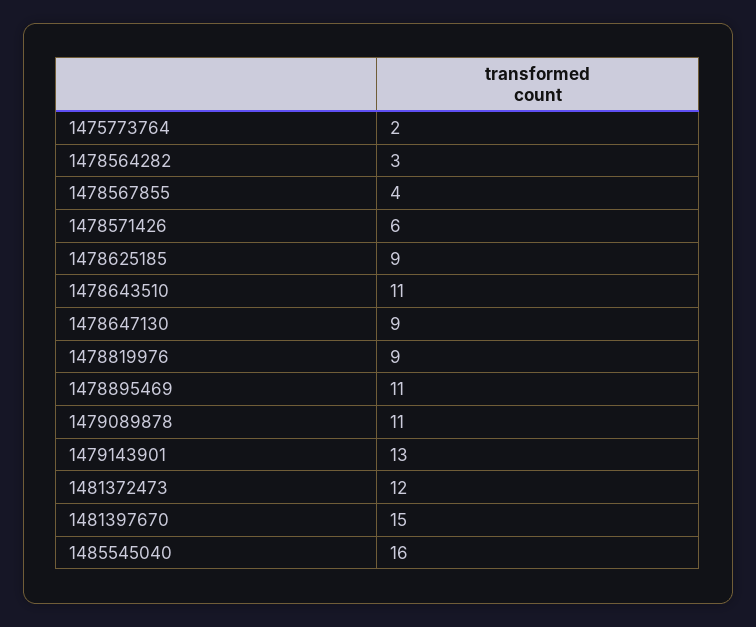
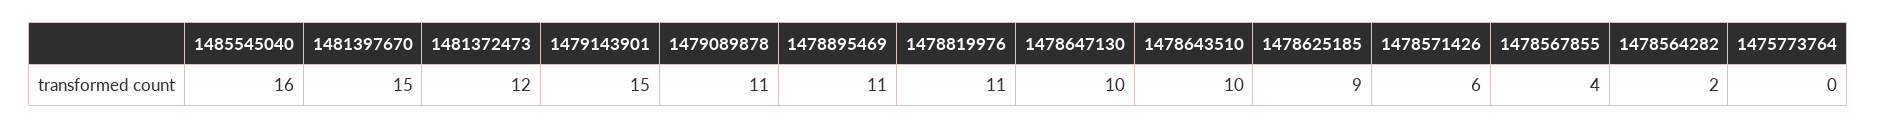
  {
-   "1475773764": 2,
+   "1475773764": 0,
-   "1478564282": 3,
+   "1478564282": 2,
    "1478567855": 4,
    "1478571426": 6,
    "1478625185": 9,
-   "1478643510": 11,
+   "1478643510": 10,
-   "1478647130": 9,
+   "1478647130": 10,
-   "1478819976": 9,
+   "1478819976": 11,
    "1478895469": 11,
    "1479089878": 11,
-   "1479143901": 13,
+   "1479143901": 15,
    "1481372473": 12,
    "1481397670": 15,
    "1485545040": 16
  }

